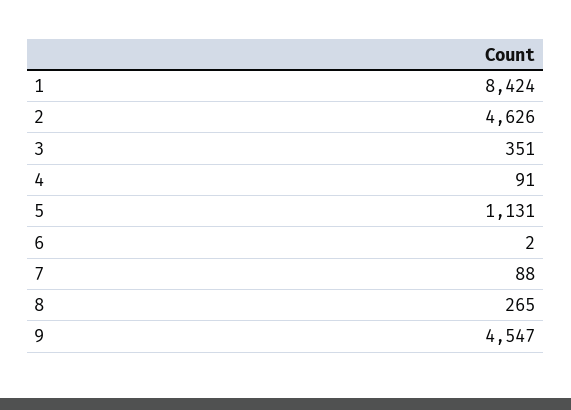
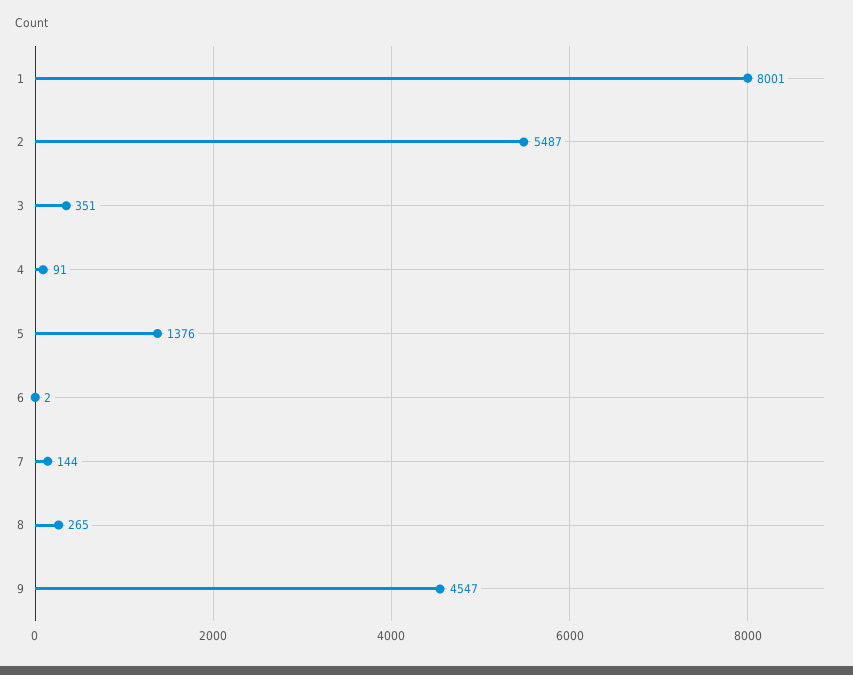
  {
-   "1": 8424,
+   "1": 8001,
-   "2": 4626,
+   "2": 5487,
    "3": 351,
    "4": 91,
-   "5": 1131,
+   "5": 1376,
    "6": 2,
-   "7": 88,
+   "7": 144,
    "8": 265,
    "9": 4547
  }

